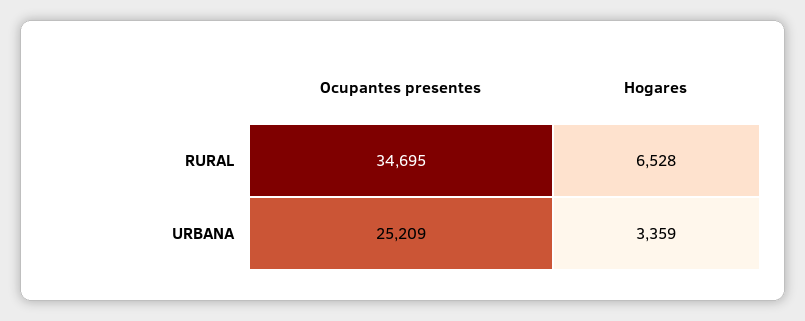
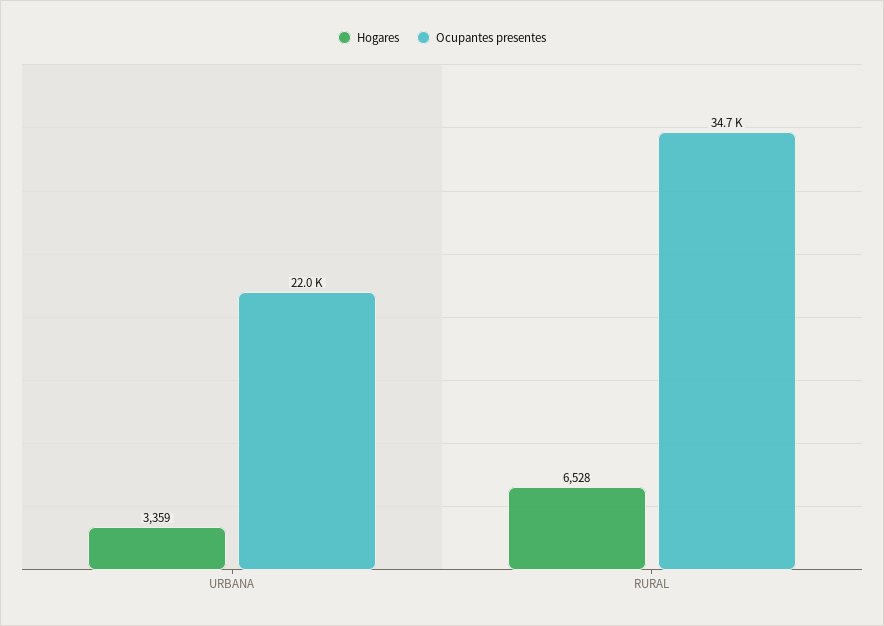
  {
    "Ocupantes presentes": {
      "RURAL": 34695,
-     "URBANA": 25209
+     "URBANA": 22000
    },
    "Hogares": {
      "RURAL": 6528,
      "URBANA": 3359
    }
  }

